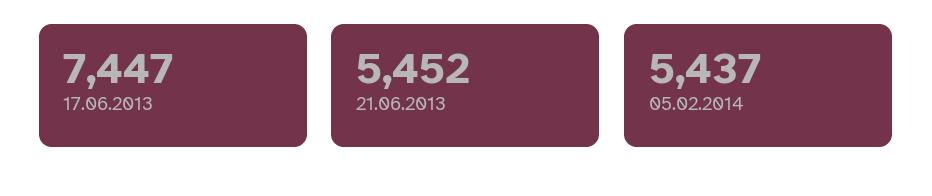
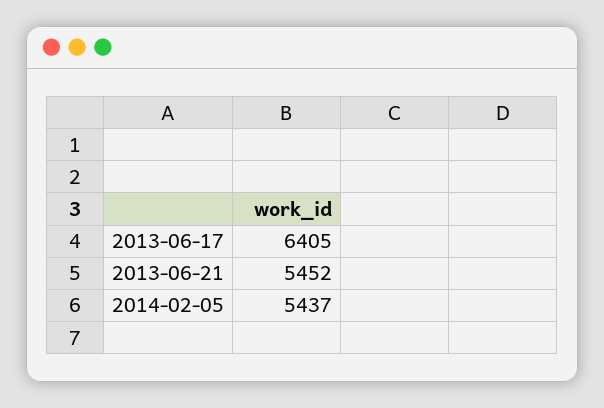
  {
-   "17.06.2013": 7447,
+   "17.06.2013": 6405,
    "21.06.2013": 5452,
    "05.02.2014": 5437
  }

